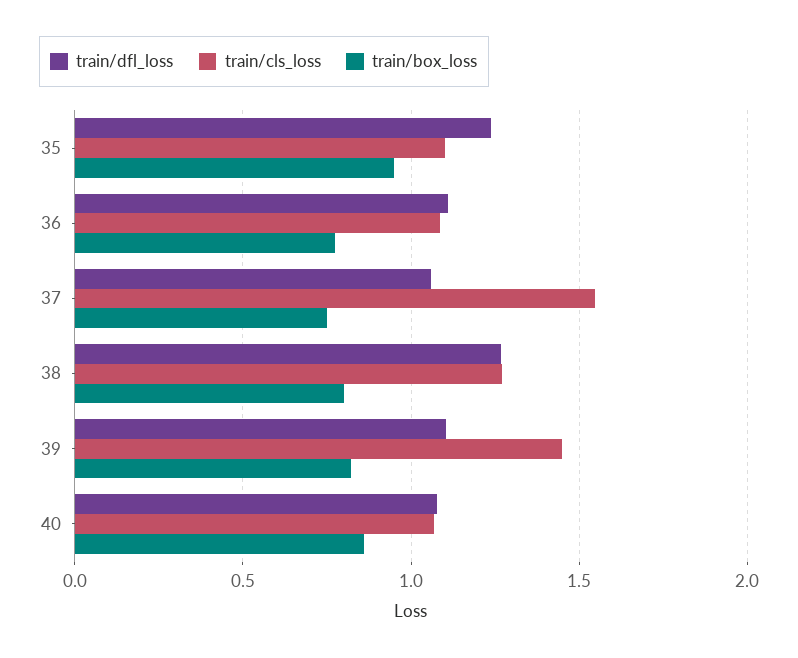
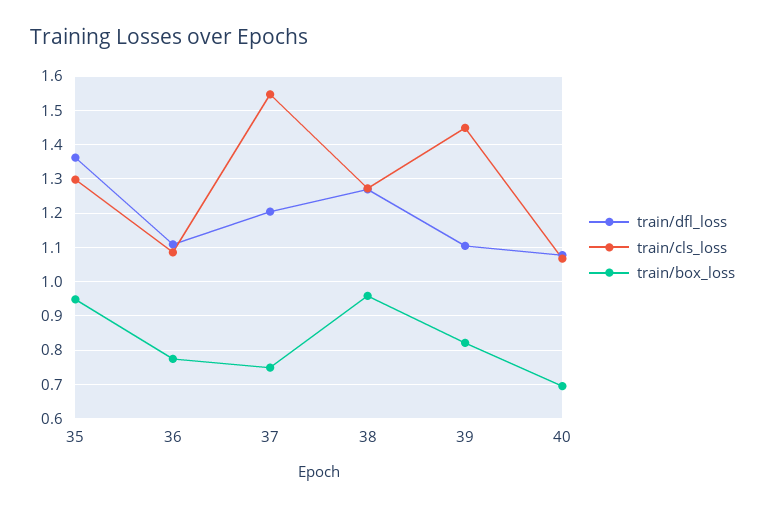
  {
    "train/dfl_loss": {
-     "35": 1.25,
+     "35": 1.36,
      "36": 1.1,
-     "37": 1.05,
+     "37": 1.2,
      "38": 1.26,
      "39": 1.1,
      "40": 1.08
    },
    "train/cls_loss": {
-     "35": 1.1,
+     "35": 1.3,
      "36": 1.08,
      "37": 1.54,
      "38": 1.28,
      "39": 1.44,
      "40": 1.06
    },
    "train/box_loss": {
      "35": 0.94,
      "36": 0.78,
      "37": 0.74,
-     "38": 0.8,
+     "38": 0.96,
      "39": 0.82,
-     "40": 0.85
+     "40": 0.7
    }
  }

